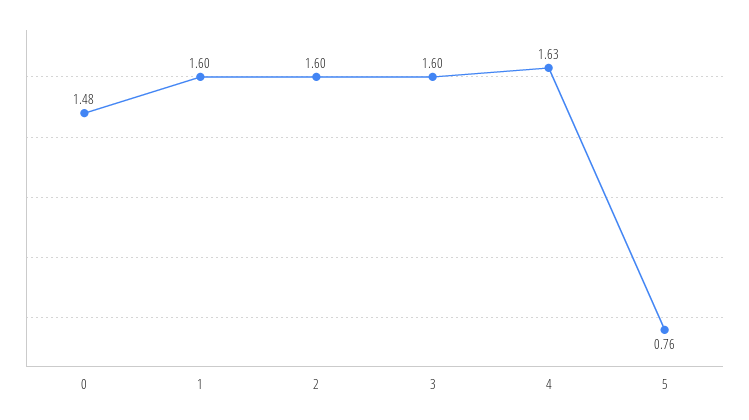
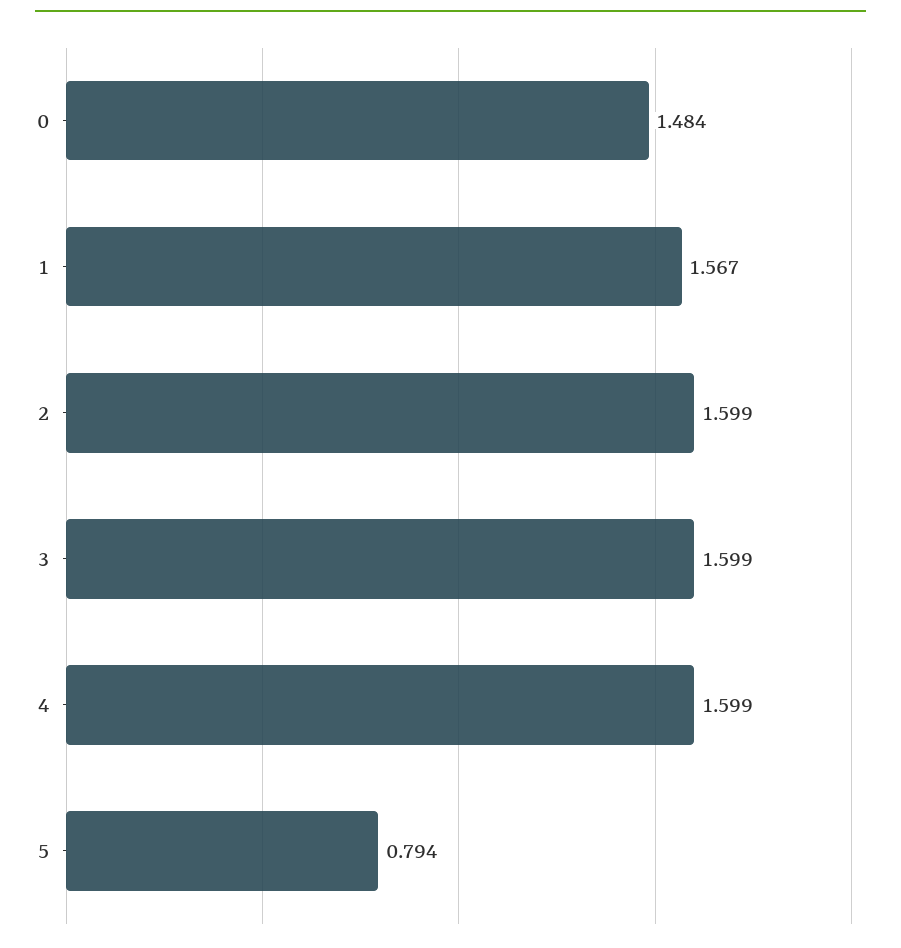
  {
    "0": 1.484,
-   "1": 1.6,
+   "1": 1.567,
    "2": 1.599,
    "3": 1.599,
-   "4": 1.63,
+   "4": 1.599,
-   "5": 0.76
+   "5": 0.794
  }

